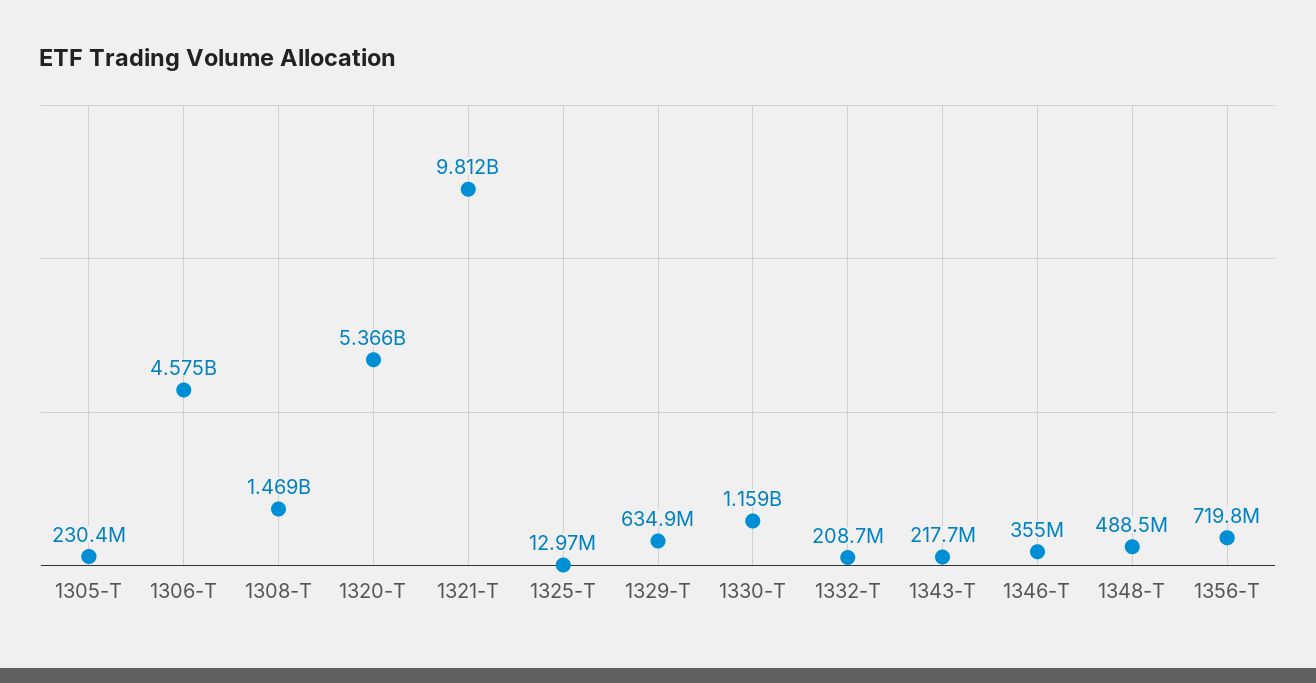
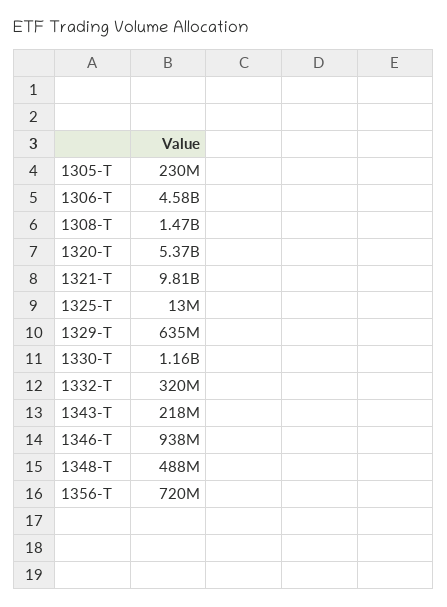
  {
    "1305-T": 230400000,
    "1306-T": 4575000000,
    "1308-T": 1469000000,
    "1320-T": 5366000000,
    "1321-T": 9812000000,
    "1325-T": 12970000,
    "1329-T": 634900000,
    "1330-T": 1159000000,
-   "1332-T": 208700000,
+   "1332-T": 320000000,
    "1343-T": 217700000,
-   "1346-T": 355000000,
+   "1346-T": 938000000,
    "1348-T": 488500000,
    "1356-T": 719800000
  }

